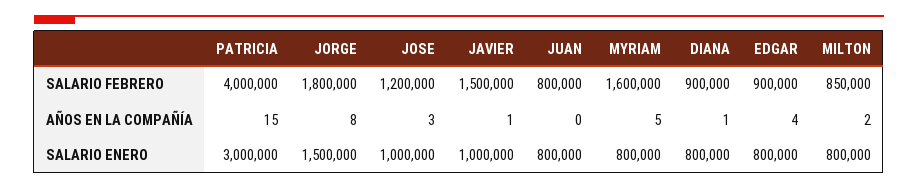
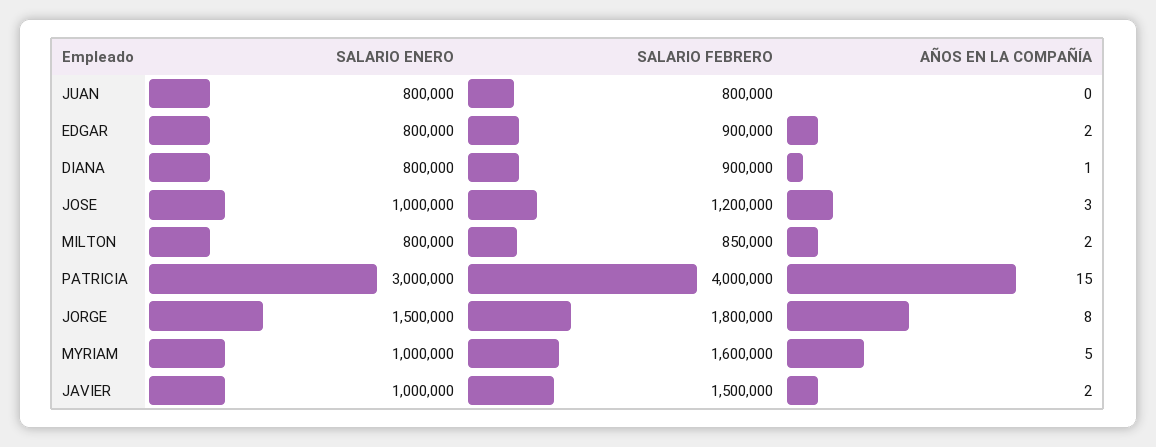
  {
    "PATRICIA": {
      "SALARIO FEBRERO": 4000000,
      "AÑOS EN LA COMPAÑÍA": 15,
      "SALARIO ENERO": 3000000
    },
    "JORGE": {
      "SALARIO FEBRERO": 1800000,
      "AÑOS EN LA COMPAÑÍA": 8,
      "SALARIO ENERO": 1500000
    },
    "JOSE": {
      "SALARIO FEBRERO": 1200000,
      "AÑOS EN LA COMPAÑÍA": 3,
      "SALARIO ENERO": 1000000
    },
    "JAVIER": {
      "SALARIO FEBRERO": 1500000,
-     "AÑOS EN LA COMPAÑÍA": 1,
+     "AÑOS EN LA COMPAÑÍA": 2,
      "SALARIO ENERO": 1000000
    },
    "JUAN": {
      "SALARIO FEBRERO": 800000,
      "AÑOS EN LA COMPAÑÍA": 0,
      "SALARIO ENERO": 800000
    },
    "MYRIAM": {
      "SALARIO FEBRERO": 1600000,
      "AÑOS EN LA COMPAÑÍA": 5,
-     "SALARIO ENERO": 800000
+     "SALARIO ENERO": 1000000
    },
    "DIANA": {
      "SALARIO FEBRERO": 900000,
      "AÑOS EN LA COMPAÑÍA": 1,
      "SALARIO ENERO": 800000
    },
    "EDGAR": {
      "SALARIO FEBRERO": 900000,
-     "AÑOS EN LA COMPAÑÍA": 4,
+     "AÑOS EN LA COMPAÑÍA": 2,
      "SALARIO ENERO": 800000
    },
    "MILTON": {
      "SALARIO FEBRERO": 850000,
      "AÑOS EN LA COMPAÑÍA": 2,
      "SALARIO ENERO": 800000
    }
  }

